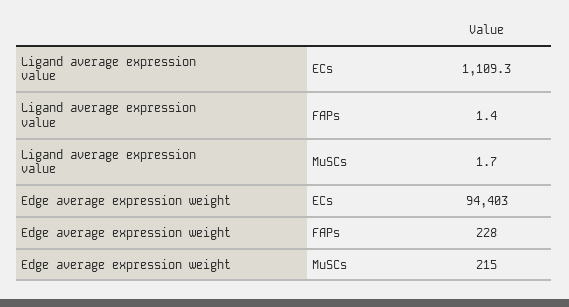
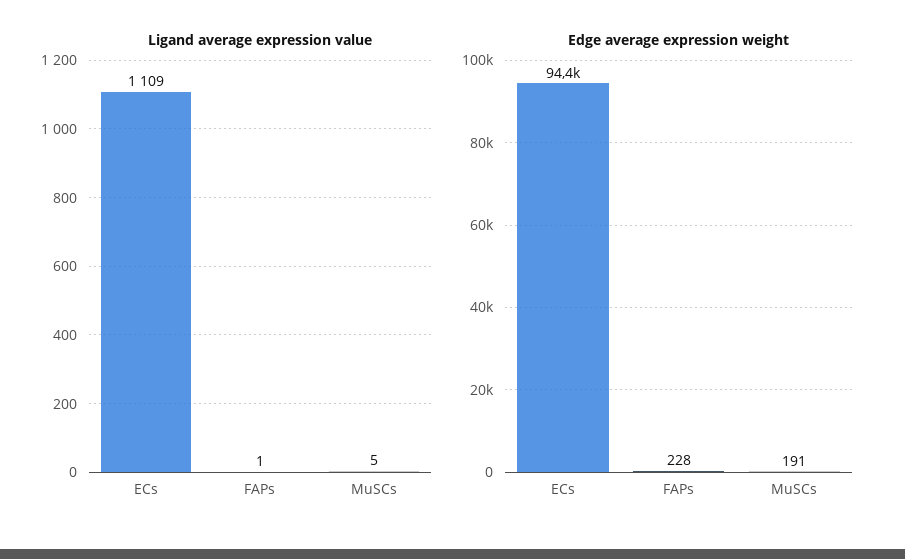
  {
    "Ligand average expression value": {
      "ECs": 1109.3,
      "FAPs": 1.4,
-     "MuSCs": 1.7
+     "MuSCs": 5
    },
    "Edge average expression weight": {
      "ECs": 94403,
      "FAPs": 228,
-     "MuSCs": 215
+     "MuSCs": 191
    }
  }

